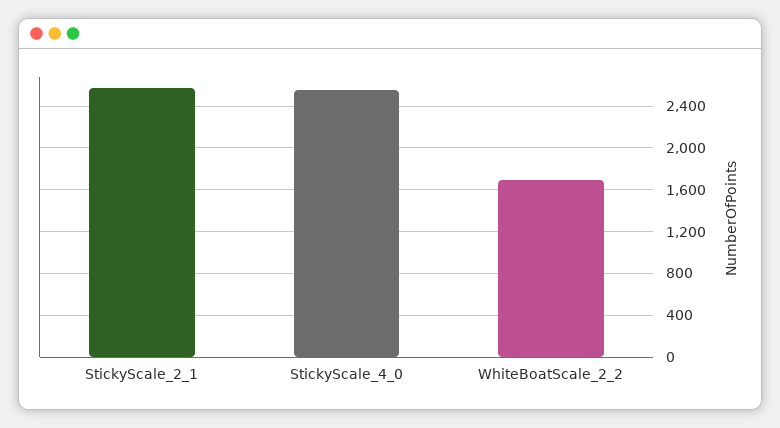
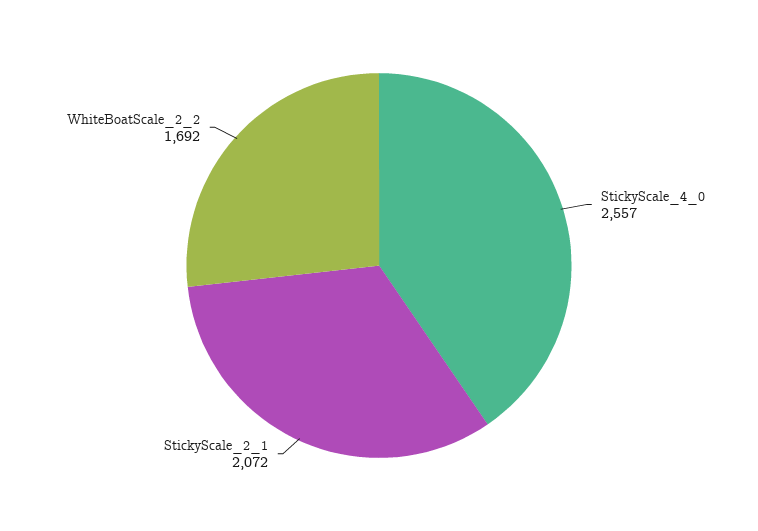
  {
-   "StickyScale_2_1": 2600,
+   "StickyScale_2_1": 2072,
    "StickyScale_4_0": 2557,
    "WhiteBoatScale_2_2": 1692
  }

